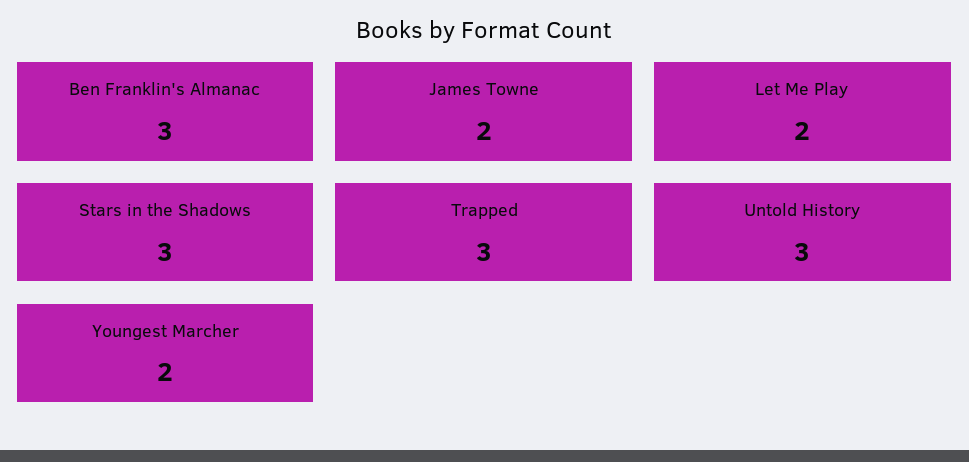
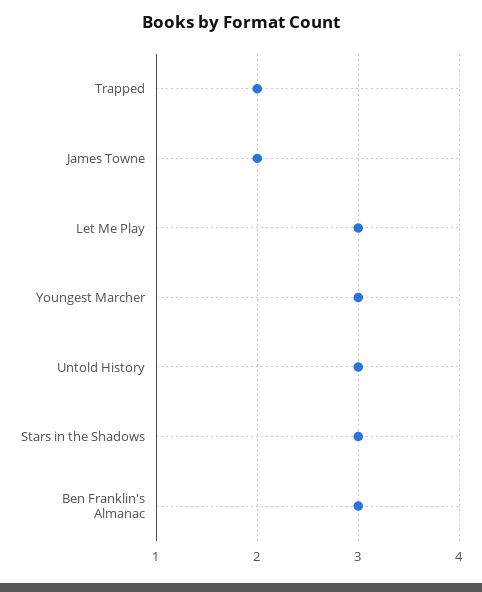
  {
    "Ben Franklin's Almanac": 3,
    "James Towne": 2,
-   "Let Me Play": 2,
+   "Let Me Play": 3,
    "Stars in the Shadows": 3,
-   "Trapped": 3,
+   "Trapped": 2,
    "Untold History": 3,
-   "Youngest Marcher": 2
+   "Youngest Marcher": 3
  }

